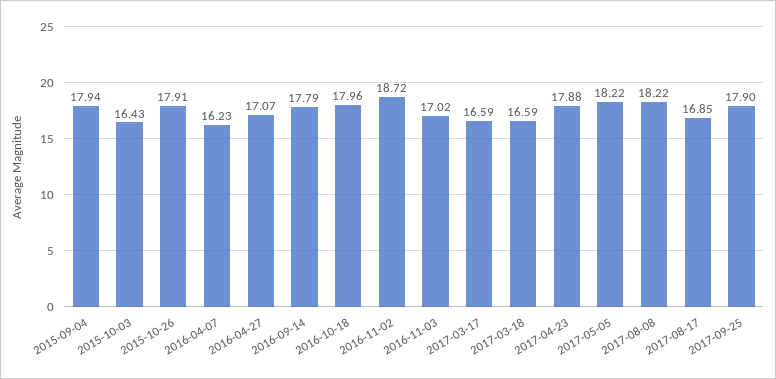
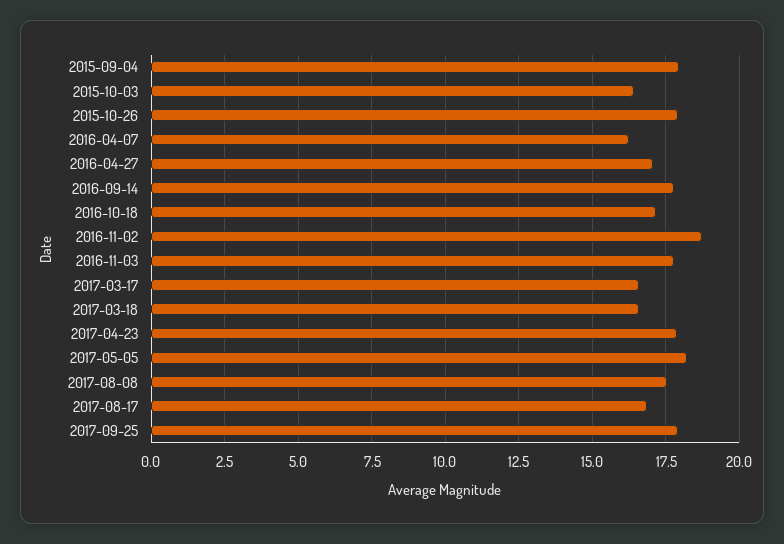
  {
    "2015-09-04": 17.94,
    "2015-10-03": 16.43,
    "2015-10-26": 17.91,
    "2016-04-07": 16.23,
    "2016-04-27": 17.07,
    "2016-09-14": 17.79,
-   "2016-10-18": 17.96,
+   "2016-10-18": 17.25,
    "2016-11-02": 18.72,
-   "2016-11-03": 17.02,
+   "2016-11-03": 17.75,
    "2017-03-17": 16.59,
    "2017-03-18": 16.59,
    "2017-04-23": 17.88,
    "2017-05-05": 18.22,
-   "2017-08-08": 18.22,
+   "2017-08-08": 17.5,
    "2017-08-17": 16.85,
    "2017-09-25": 17.9
  }

